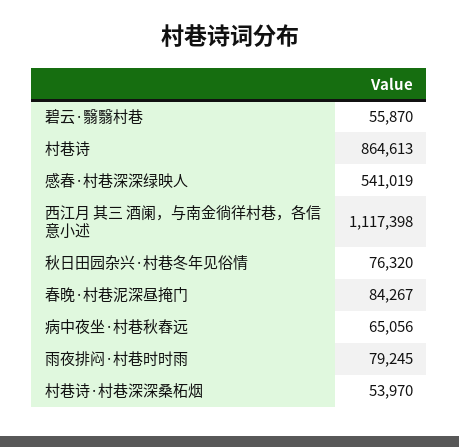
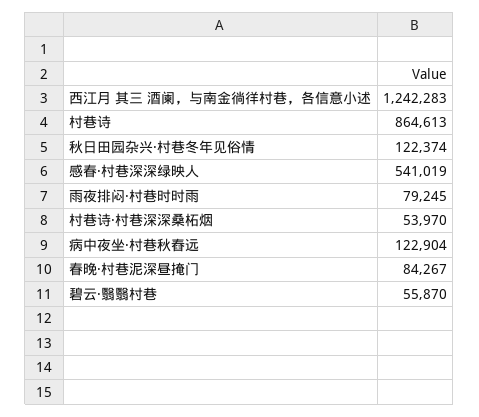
  {
    "碧云·翳翳村巷": 55870,
    "村巷诗": 864613,
    "感春·村巷深深绿映人": 541019,
-   "西江月 其三 酒阑，与南金徜徉村巷，各信意小述": 1117398,
+   "西江月 其三 酒阑，与南金徜徉村巷，各信意小述": 1242283,
-   "秋日田园杂兴·村巷冬年见俗情": 76320,
+   "秋日田园杂兴·村巷冬年见俗情": 122374,
    "春晚·村巷泥深昼掩门": 84267,
-   "病中夜坐·村巷秋舂远": 65056,
+   "病中夜坐·村巷秋舂远": 122904,
    "雨夜排闷·村巷时时雨": 79245,
    "村巷诗·村巷深深桑柘烟": 53970
  }

